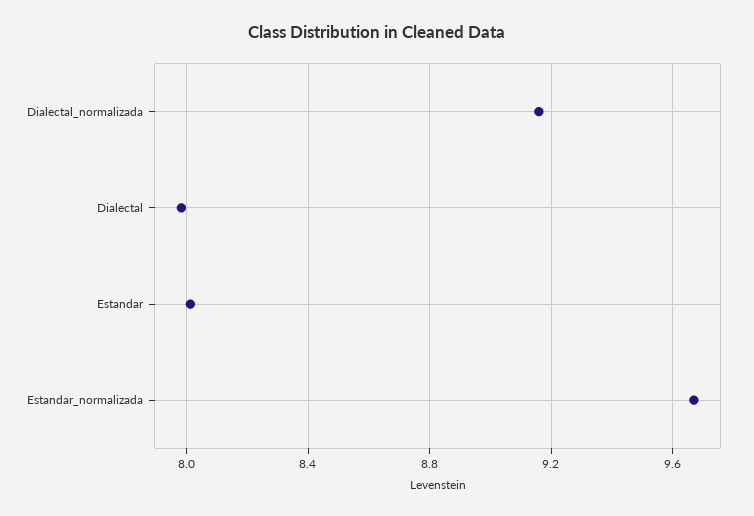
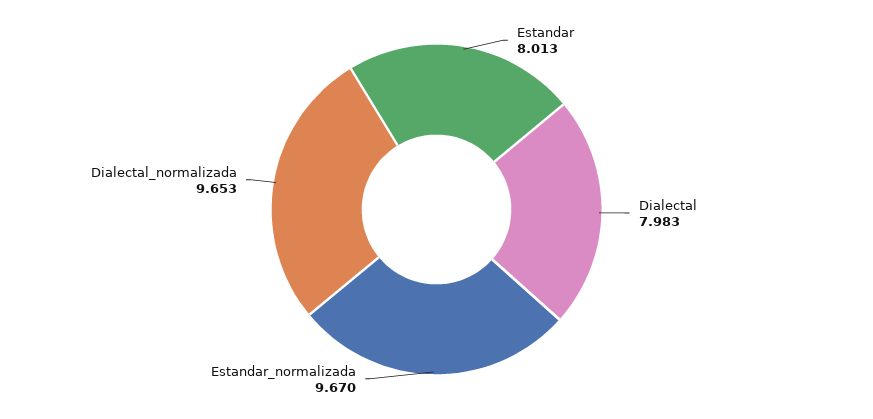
  {
-   "Dialectal_normalizada": 9.15,
+   "Dialectal_normalizada": 9.653,
    "Dialectal": 7.983,
    "Estandar": 8.013,
    "Estandar_normalizada": 9.67
  }

